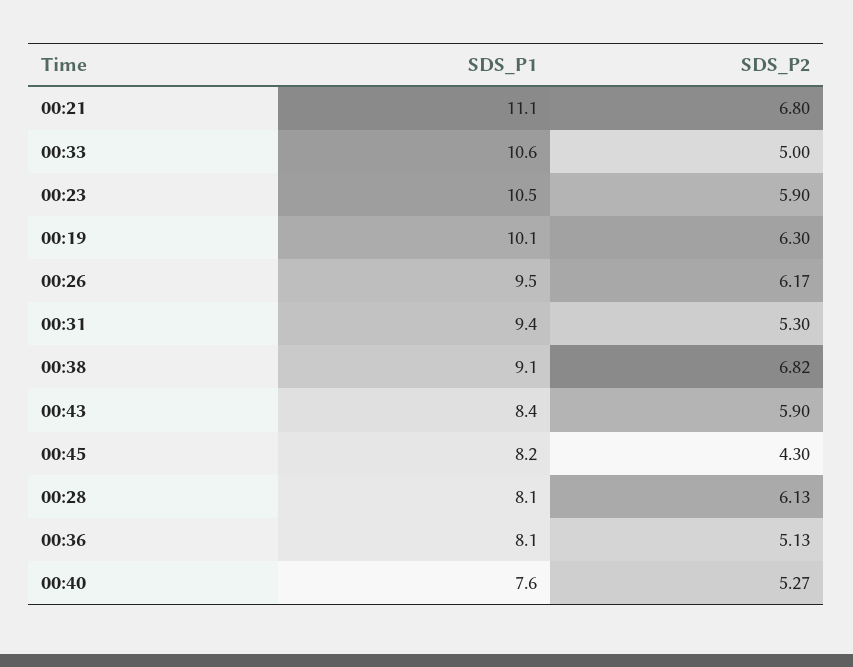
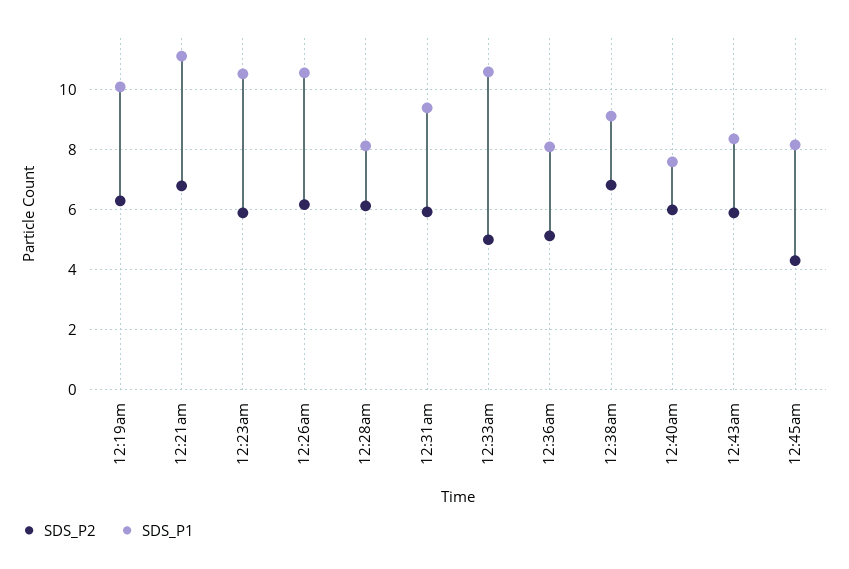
  {
    "SDS_P1": {
      "00:21": 11.1,
      "00:33": 10.6,
      "00:23": 10.5,
      "00:19": 10.1,
-     "00:26": 9.5,
+     "00:26": 10.5,
      "00:31": 9.4,
      "00:38": 9.1,
      "00:43": 8.4,
      "00:45": 8.2,
      "00:28": 8.1,
      "00:36": 8.1,
      "00:40": 7.6
    },
    "SDS_P2": {
      "00:21": 6.8,
      "00:33": 5,
      "00:23": 5.9,
      "00:19": 6.3,
      "00:26": 6.17,
-     "00:31": 5.3,
+     "00:31": 6,
      "00:38": 6.82,
      "00:43": 5.9,
      "00:45": 4.3,
      "00:28": 6.13,
      "00:36": 5.13,
-     "00:40": 5.27
+     "00:40": 6
    }
  }

